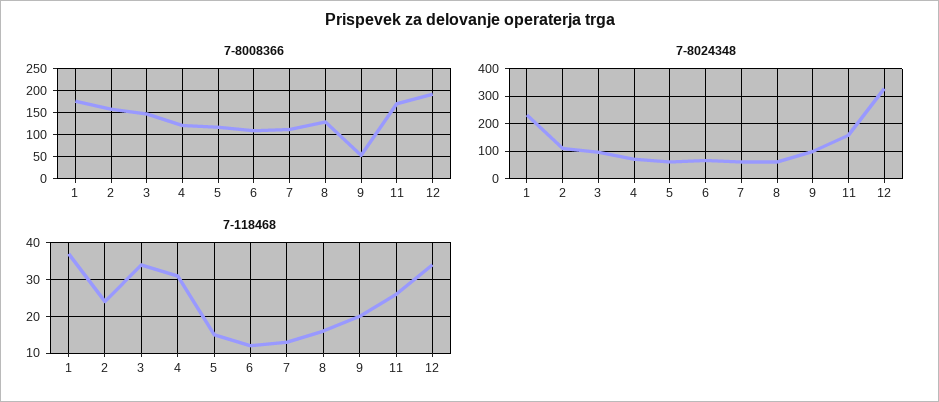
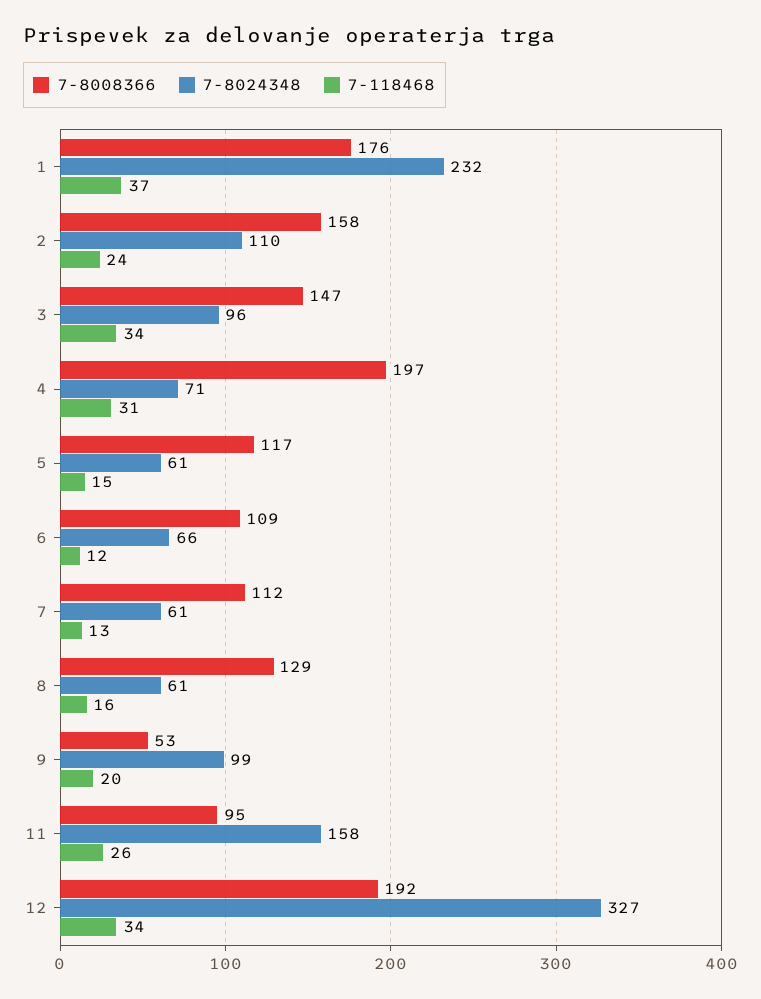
  {
    "7-8008366": {
      "1": 176,
      "2": 158,
      "3": 147,
-     "4": 125,
+     "4": 197,
      "5": 117,
      "6": 109,
      "7": 112,
      "8": 129,
      "9": 53,
-     "11": 175,
+     "11": 95,
      "12": 192
    },
    "7-8024348": {
      "1": 232,
      "2": 110,
      "3": 96,
      "4": 71,
      "5": 61,
      "6": 66,
      "7": 61,
      "8": 61,
      "9": 99,
      "11": 158,
      "12": 327
    },
    "7-118468": {
      "1": 37,
      "2": 24,
      "3": 34,
      "4": 31,
      "5": 15,
      "6": 12,
      "7": 13,
      "8": 16,
      "9": 20,
      "11": 26,
      "12": 34
    }
  }

